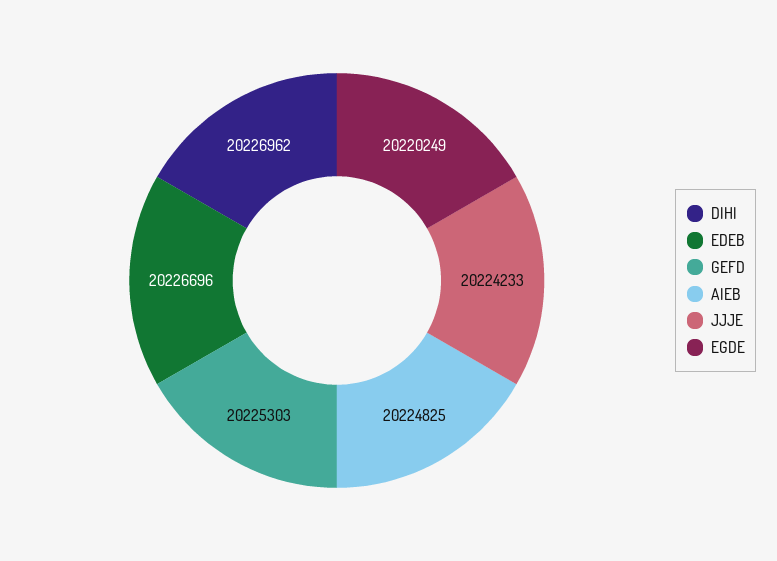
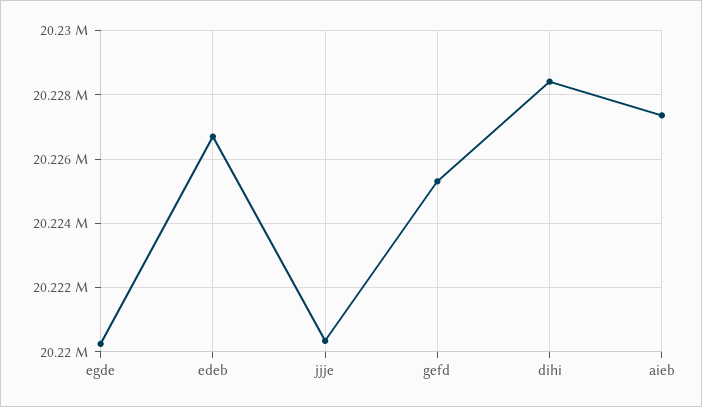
  {
-   "DIHI": 20226962,
+   "DIHI": 20228400,
    "EDEB": 20226696,
    "GEFD": 20225303,
-   "AIEB": 20224825,
+   "AIEB": 20227400,
-   "JJJE": 20224233,
+   "JJJE": 20220400,
    "EGDE": 20220249
  }

